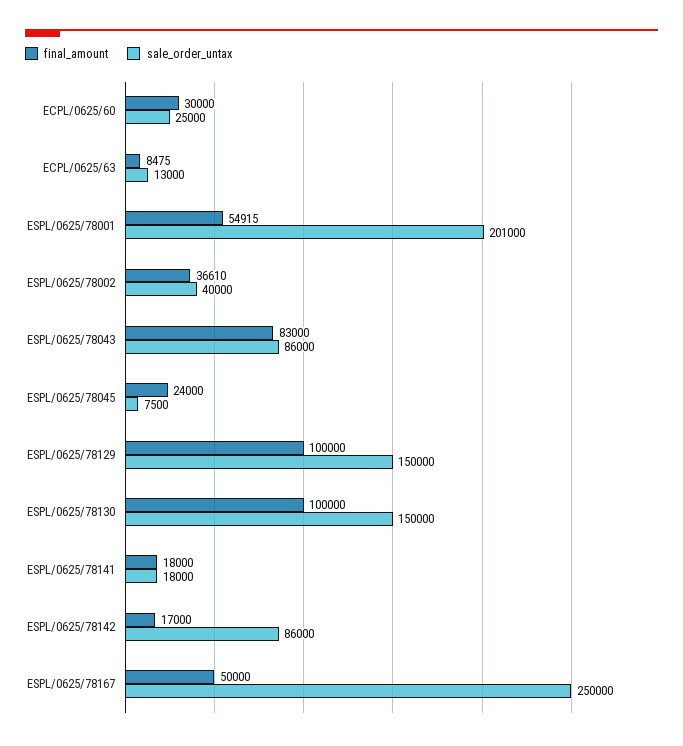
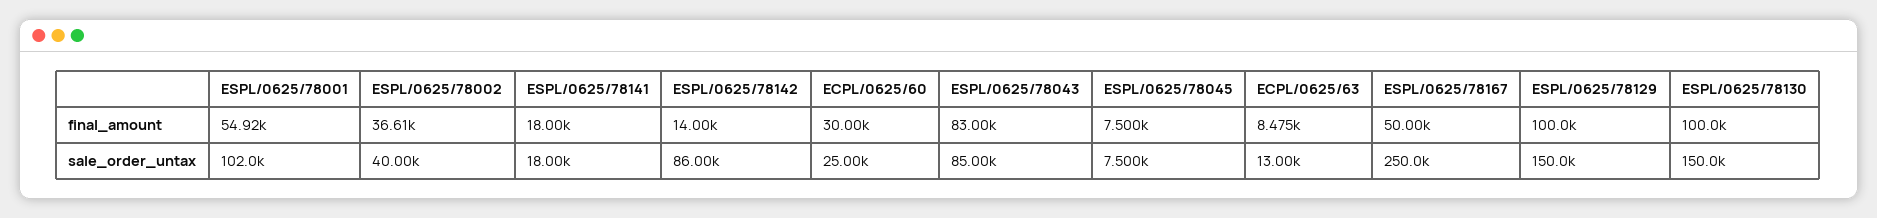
  {
    "final_amount": {
      "ECPL/0625/60": 30000,
      "ECPL/0625/63": 8475,
      "ESPL/0625/78001": 54915,
      "ESPL/0625/78002": 36610,
      "ESPL/0625/78043": 83000,
-     "ESPL/0625/78045": 24000,
+     "ESPL/0625/78045": 7500,
      "ESPL/0625/78129": 100000,
      "ESPL/0625/78130": 100000,
      "ESPL/0625/78141": 18000,
-     "ESPL/0625/78142": 17000,
+     "ESPL/0625/78142": 14000,
      "ESPL/0625/78167": 50000
    },
    "sale_order_untax": {
      "ECPL/0625/60": 25000,
      "ECPL/0625/63": 13000,
-     "ESPL/0625/78001": 201000,
+     "ESPL/0625/78001": 102000,
      "ESPL/0625/78002": 40000,
-     "ESPL/0625/78043": 86000,
+     "ESPL/0625/78043": 85000,
      "ESPL/0625/78045": 7500,
      "ESPL/0625/78129": 150000,
      "ESPL/0625/78130": 150000,
      "ESPL/0625/78141": 18000,
      "ESPL/0625/78142": 86000,
      "ESPL/0625/78167": 250000
    }
  }

